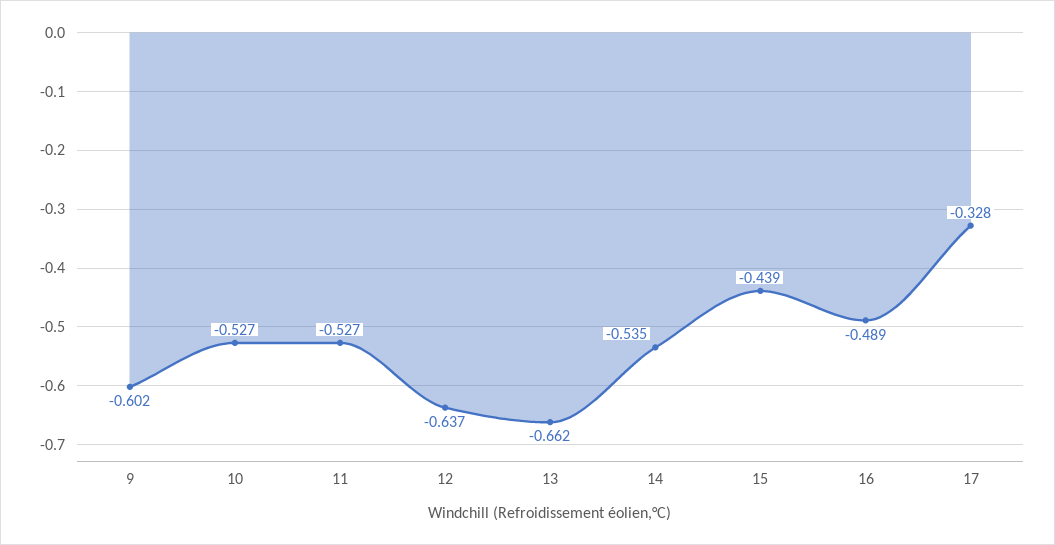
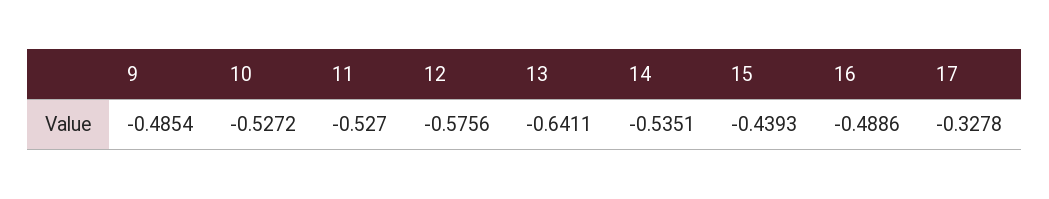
  {
-   "9": -0.602,
+   "9": -0.4854,
    "10": -0.5272,
    "11": -0.527,
-   "12": -0.637,
+   "12": -0.5756,
-   "13": -0.662,
+   "13": -0.6411,
    "14": -0.5351,
    "15": -0.4393,
    "16": -0.4886,
    "17": -0.3278
  }

